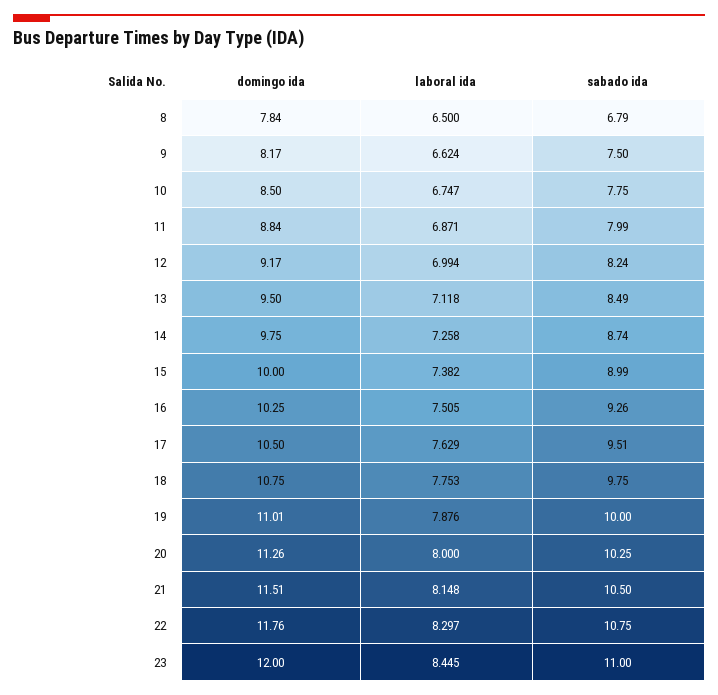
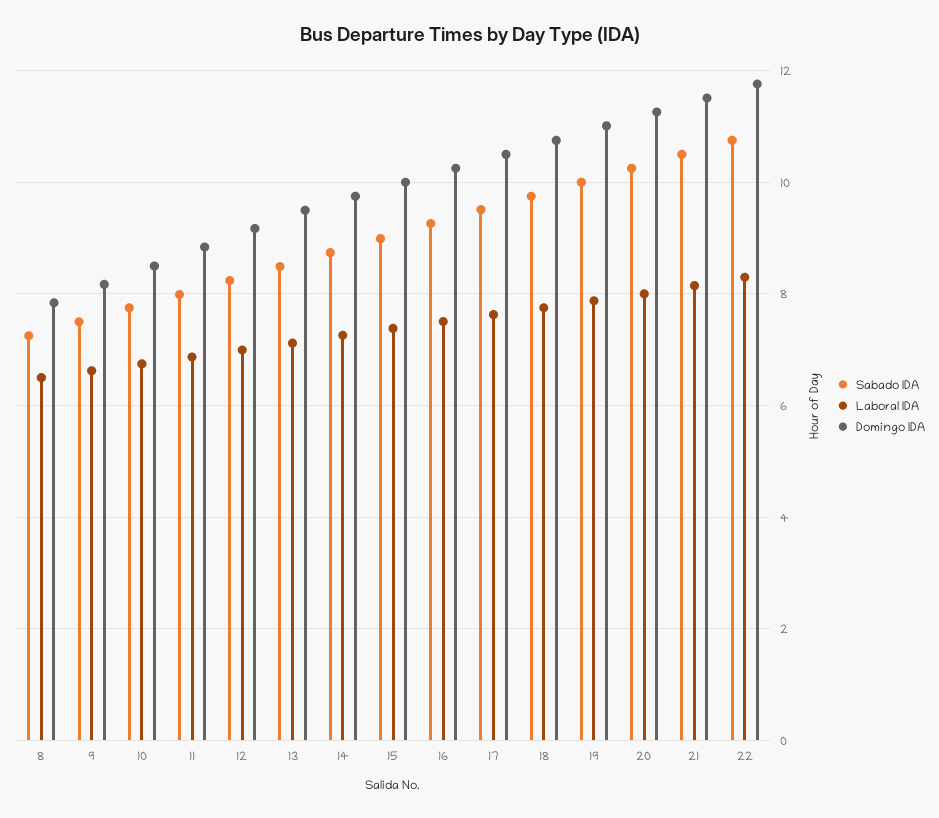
  {
    "domingo ida": {
      "8": 7.84,
      "9": 8.17,
      "10": 8.5,
      "11": 8.84,
      "12": 9.17,
      "13": 9.5,
      "14": 9.75,
      "15": 10,
      "16": 10.25,
      "17": 10.5,
      "18": 10.75,
      "19": 11.01,
      "20": 11.26,
      "21": 11.51,
-     "22": 11.76,
+     "22": 11.76
-     "23": 12
    },
    "laboral ida": {
      "8": 6.5,
      "9": 6.624,
      "10": 6.747,
      "11": 6.871,
      "12": 6.994,
      "13": 7.118,
      "14": 7.258,
      "15": 7.382,
      "16": 7.505,
      "17": 7.629,
      "18": 7.753,
      "19": 7.876,
      "20": 8,
      "21": 8.148,
-     "22": 8.297,
+     "22": 8.297
-     "23": 8.445
    },
    "sabado ida": {
-     "8": 6.79,
+     "8": 7.2,
      "9": 7.5,
      "10": 7.75,
      "11": 7.99,
      "12": 8.24,
      "13": 8.49,
      "14": 8.74,
      "15": 8.99,
      "16": 9.26,
      "17": 9.51,
      "18": 9.75,
      "19": 10,
      "20": 10.25,
      "21": 10.5,
-     "22": 10.75,
+     "22": 10.75
-     "23": 11
    }
  }

